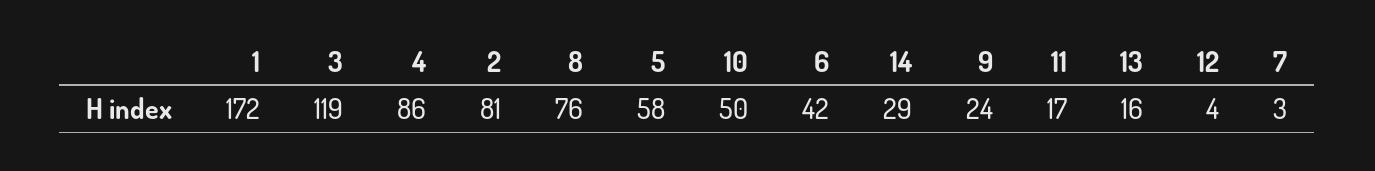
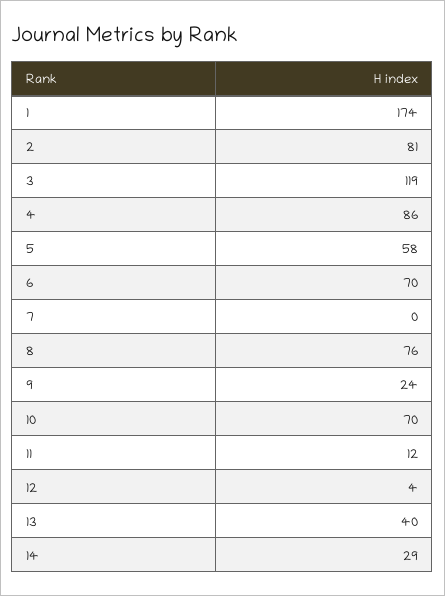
  {
-   "1": 172,
+   "1": 174,
    "3": 119,
    "4": 86,
    "2": 81,
    "8": 76,
    "5": 58,
-   "10": 50,
+   "10": 70,
-   "6": 42,
+   "6": 70,
    "14": 29,
    "9": 24,
-   "11": 17,
+   "11": 12,
-   "13": 16,
+   "13": 40,
    "12": 4,
-   "7": 3
+   "7": 0
  }

